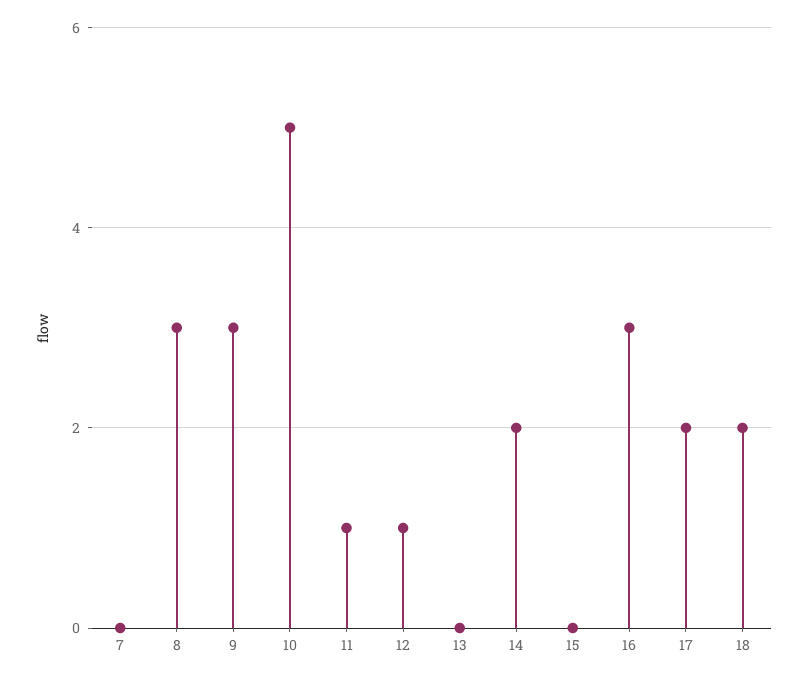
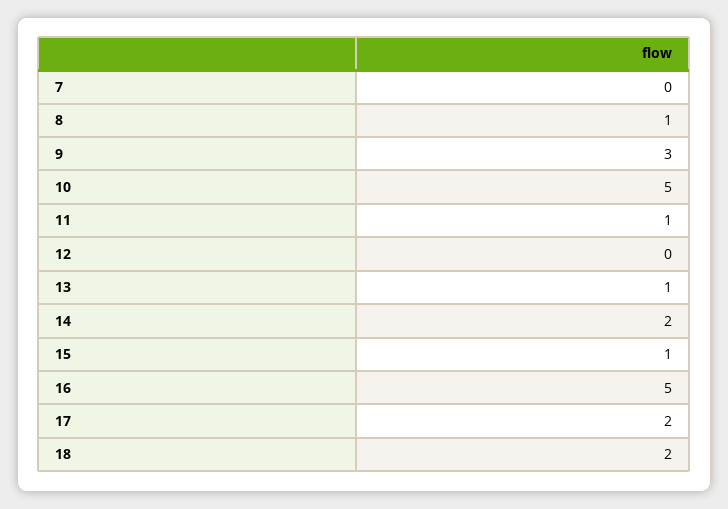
  {
    "7": 0,
-   "8": 3,
+   "8": 1,
    "9": 3,
    "10": 5,
    "11": 1,
-   "12": 1,
+   "12": 0,
-   "13": 0,
+   "13": 1,
    "14": 2,
-   "15": 0,
+   "15": 1,
-   "16": 3,
+   "16": 5,
    "17": 2,
    "18": 2
  }

